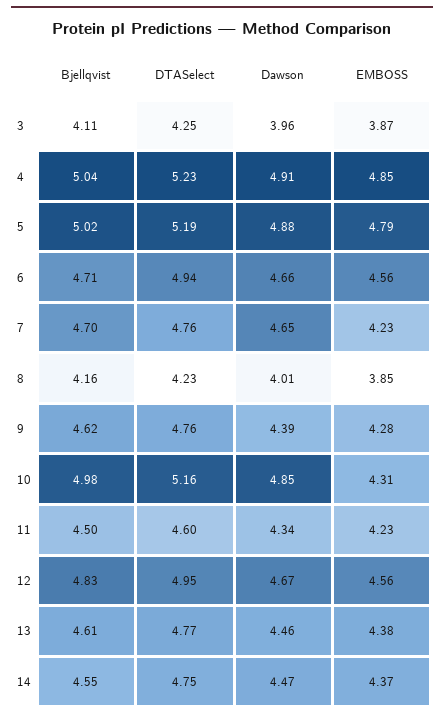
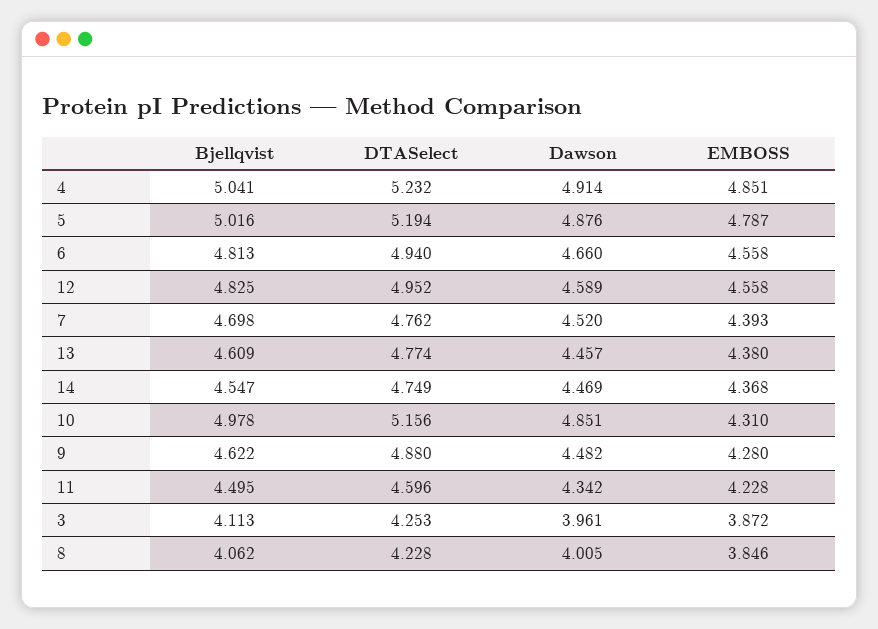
  {
    "Bjellqvist": {
      "3": 4.113,
      "4": 5.041,
      "5": 5.016,
-     "6": 4.71,
+     "6": 4.813,
      "7": 4.698,
-     "8": 4.16,
+     "8": 4.062,
      "9": 4.622,
      "10": 4.978,
      "11": 4.495,
      "12": 4.825,
      "13": 4.609,
      "14": 4.547
    },
    "DTASelect": {
      "3": 4.253,
      "4": 5.232,
      "5": 5.194,
      "6": 4.94,
      "7": 4.762,
      "8": 4.228,
-     "9": 4.76,
+     "9": 4.88,
      "10": 5.156,
      "11": 4.596,
      "12": 4.952,
      "13": 4.774,
      "14": 4.749
    },
    "Dawson": {
      "3": 3.961,
      "4": 4.914,
      "5": 4.876,
      "6": 4.66,
-     "7": 4.65,
+     "7": 4.52,
      "8": 4.005,
-     "9": 4.39,
+     "9": 4.482,
      "10": 4.851,
      "11": 4.342,
-     "12": 4.67,
+     "12": 4.589,
      "13": 4.457,
      "14": 4.469
    },
    "EMBOSS": {
      "3": 3.872,
      "4": 4.851,
      "5": 4.787,
      "6": 4.558,
-     "7": 4.23,
+     "7": 4.393,
      "8": 3.846,
      "9": 4.28,
      "10": 4.31,
      "11": 4.228,
      "12": 4.558,
      "13": 4.38,
      "14": 4.368
    }
  }

